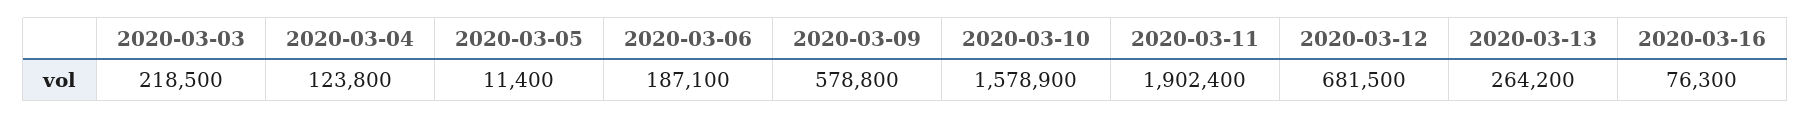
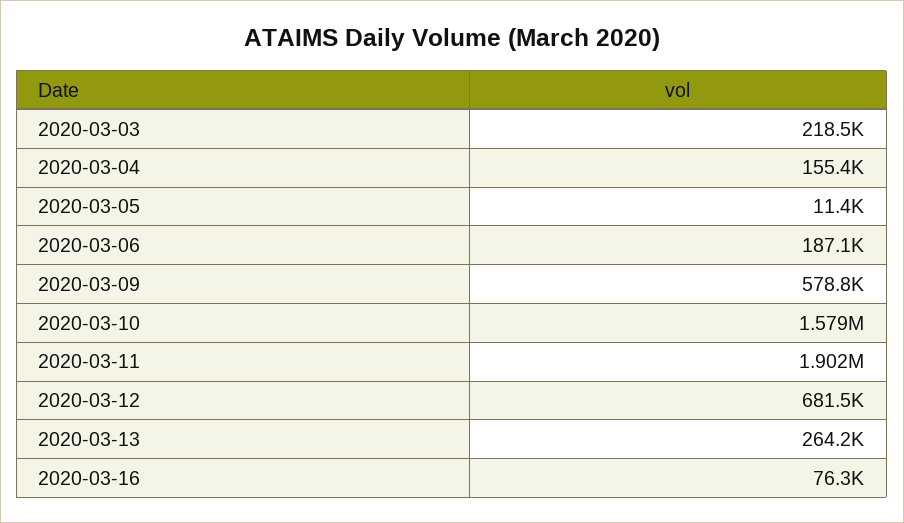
  {
    "2020-03-03": 218500,
-   "2020-03-04": 123800,
+   "2020-03-04": 155400,
    "2020-03-05": 11400,
    "2020-03-06": 187100,
    "2020-03-09": 578800,
    "2020-03-10": 1578900,
    "2020-03-11": 1902400,
    "2020-03-12": 681500,
    "2020-03-13": 264200,
    "2020-03-16": 76300
  }

